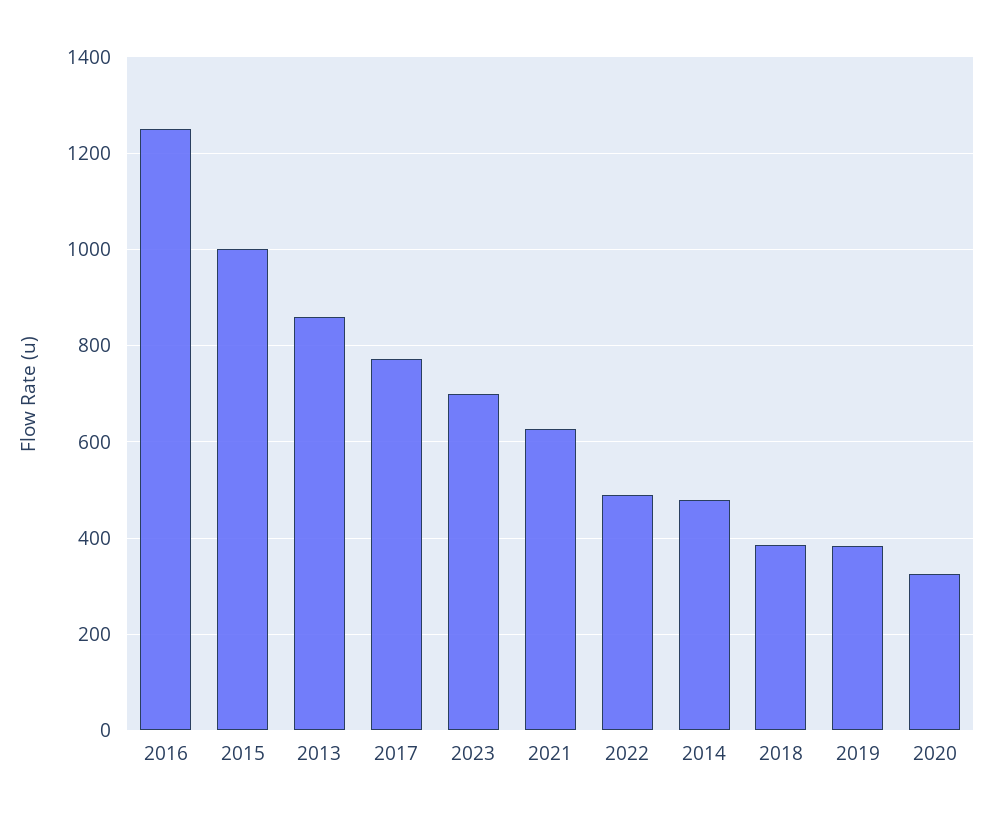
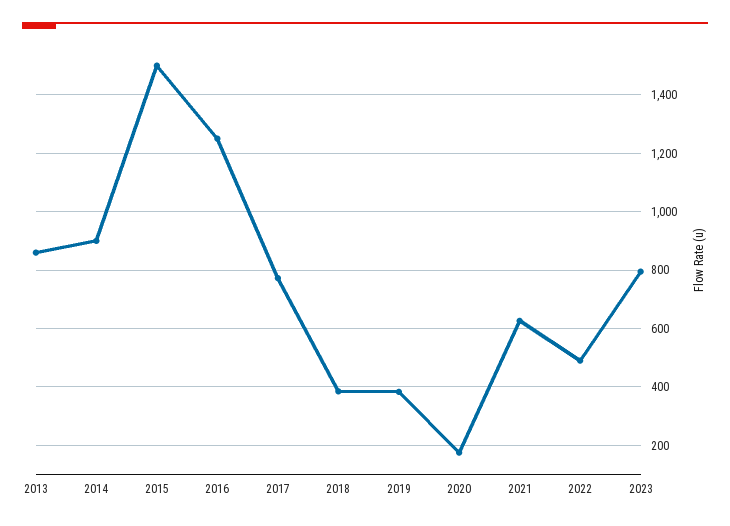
  {
    "2016": 1260,
-   "2015": 1000,
+   "2015": 1500,
    "2013": 860,
    "2017": 780,
-   "2023": 700,
+   "2023": 800,
    "2021": 620,
    "2022": 500,
-   "2014": 480,
+   "2014": 900,
    "2018": 380,
    "2019": 380,
-   "2020": 320
+   "2020": 175
  }

